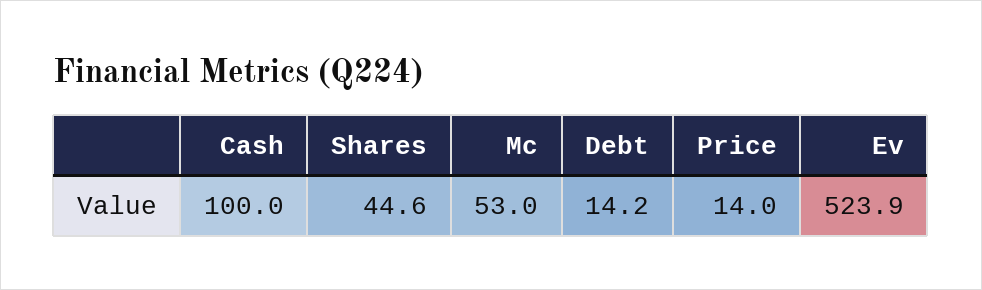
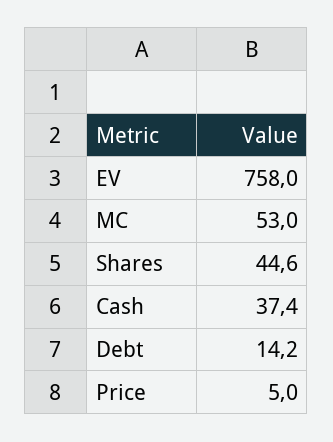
  {
-   "Cash": 100,
+   "Cash": 37.4,
    "Shares": 44.6,
    "Mc": 53,
    "Debt": 14.2,
-   "Price": 14,
+   "Price": 5,
-   "Ev": 523.9
+   "Ev": 758
  }

